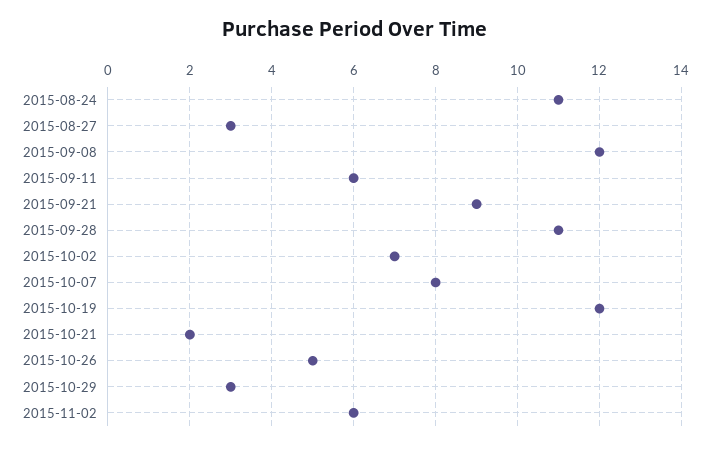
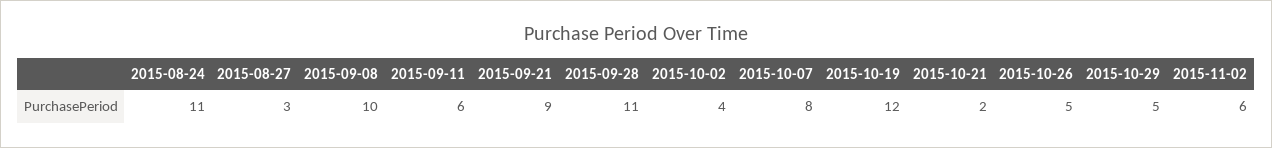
  {
    "2015-08-24": 11,
    "2015-08-27": 3,
-   "2015-09-08": 12,
+   "2015-09-08": 10,
    "2015-09-11": 6,
    "2015-09-21": 9,
    "2015-09-28": 11,
-   "2015-10-02": 7,
+   "2015-10-02": 4,
    "2015-10-07": 8,
    "2015-10-19": 12,
    "2015-10-21": 2,
    "2015-10-26": 5,
-   "2015-10-29": 3,
+   "2015-10-29": 5,
    "2015-11-02": 6
  }

